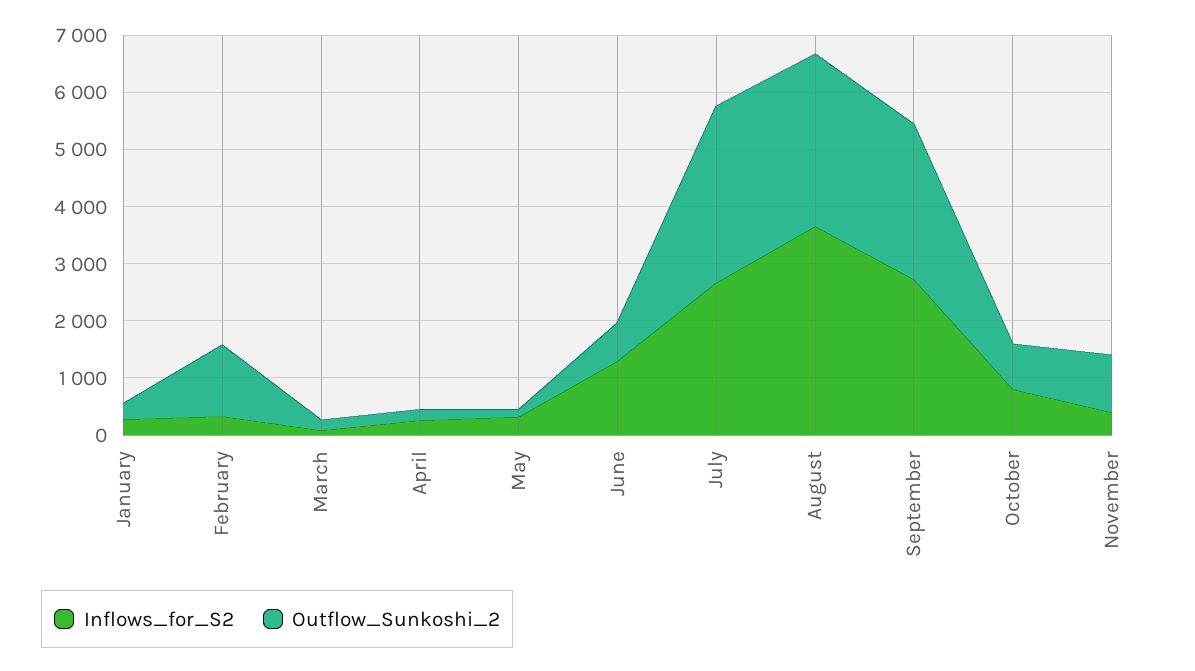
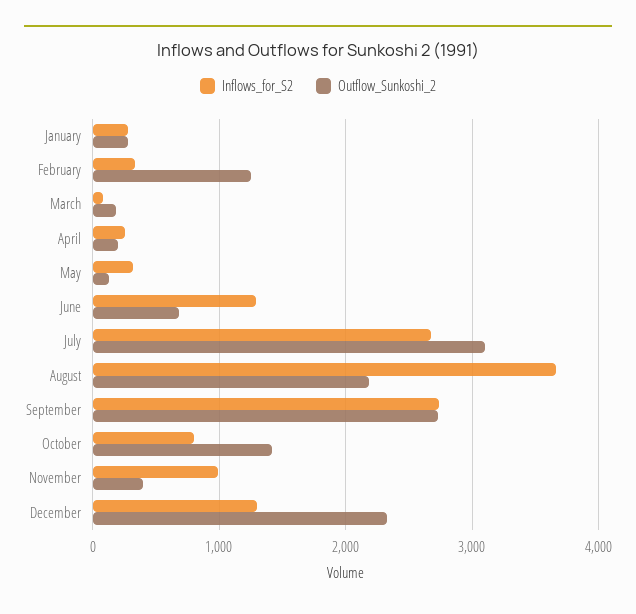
  {
    "Inflows_for_S2": {
      "January": 300,
      "February": 300,
      "March": 100,
      "April": 300,
      "May": 300,
      "June": 1300,
      "July": 2700,
      "August": 3700,
      "September": 2700,
      "October": 800,
-     "November": 400
+     "November": 1000,
+     "December": 1300
    },
    "Outflow_Sunkoshi_2": {
      "January": 300,
      "February": 1300,
      "March": 200,
      "April": 200,
      "May": 100,
      "June": 700,
      "July": 3100,
-     "August": 3000,
+     "August": 2200,
      "September": 2700,
-     "October": 800,
+     "October": 1400,
-     "November": 1000
+     "November": 400,
+     "December": 2300
    }
  }

